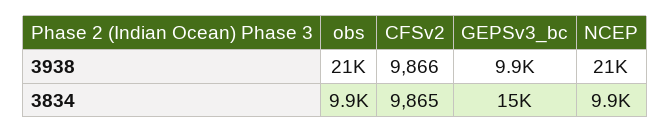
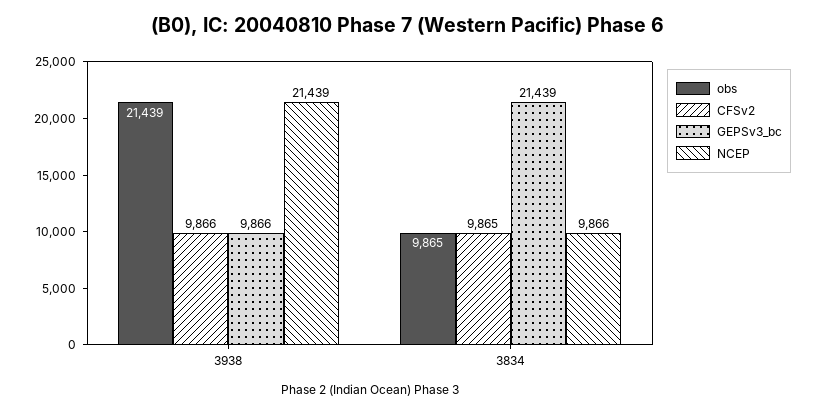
  {
    "obs": {
      "3938": 21439,
      "3834": 9865
    },
    "CFSv2": {
      "3938": 9866,
      "3834": 9865
    },
    "GEPSv3_bc": {
      "3938": 9866,
-     "3834": 15000
+     "3834": 21439
    },
    "NCEP": {
      "3938": 21439,
      "3834": 9866
    }
  }

